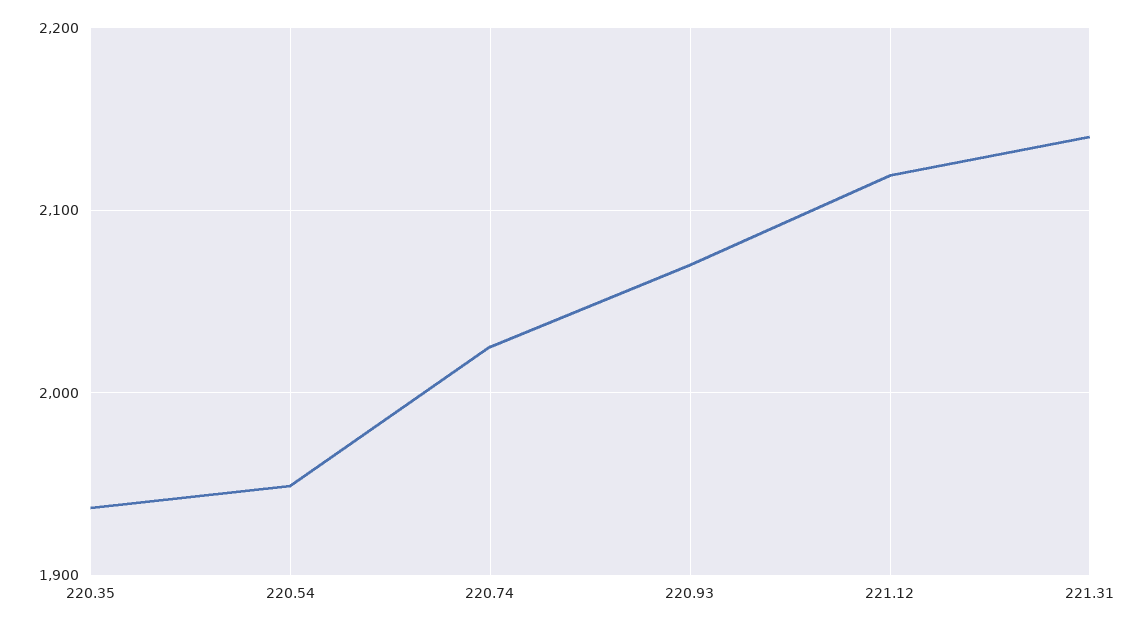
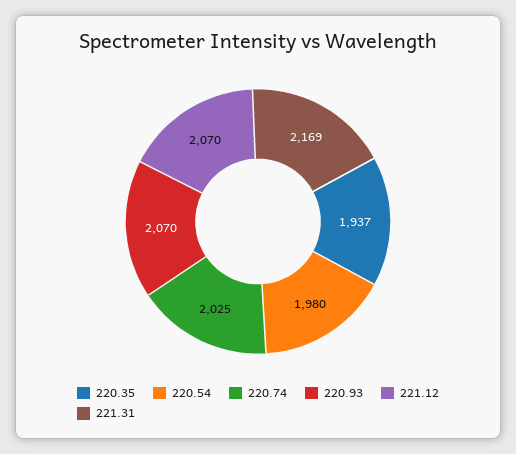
  {
    "220.35": 1937,
-   "220.54": 1950,
+   "220.54": 1980,
    "220.74": 2025,
    "220.93": 2070,
-   "221.12": 2120,
+   "221.12": 2070,
-   "221.31": 2140
+   "221.31": 2169
  }

